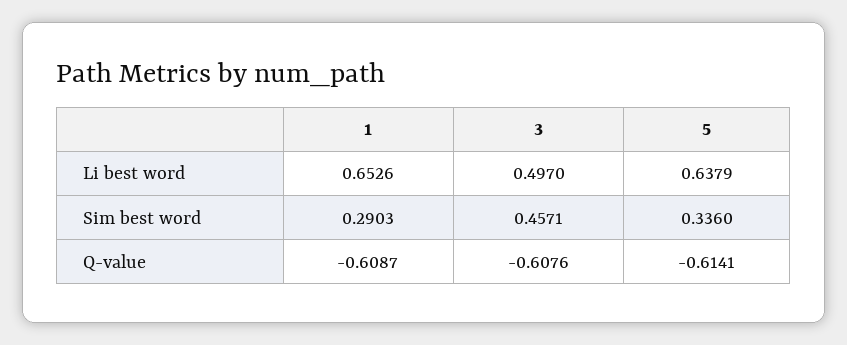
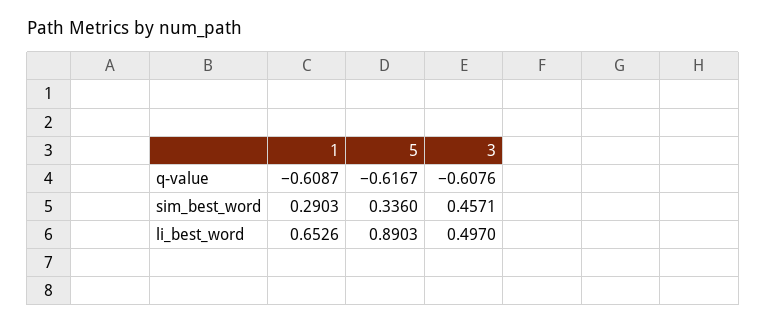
  {
    "1": {
      "Li best word": 0.6526,
      "Sim best word": 0.2903,
      "Q-value": -0.6087
    },
    "3": {
      "Li best word": 0.497,
      "Sim best word": 0.4571,
      "Q-value": -0.6076
    },
    "5": {
-     "Li best word": 0.6379,
+     "Li best word": 0.8903,
      "Sim best word": 0.336,
-     "Q-value": -0.6141
+     "Q-value": -0.6167
    }
  }

